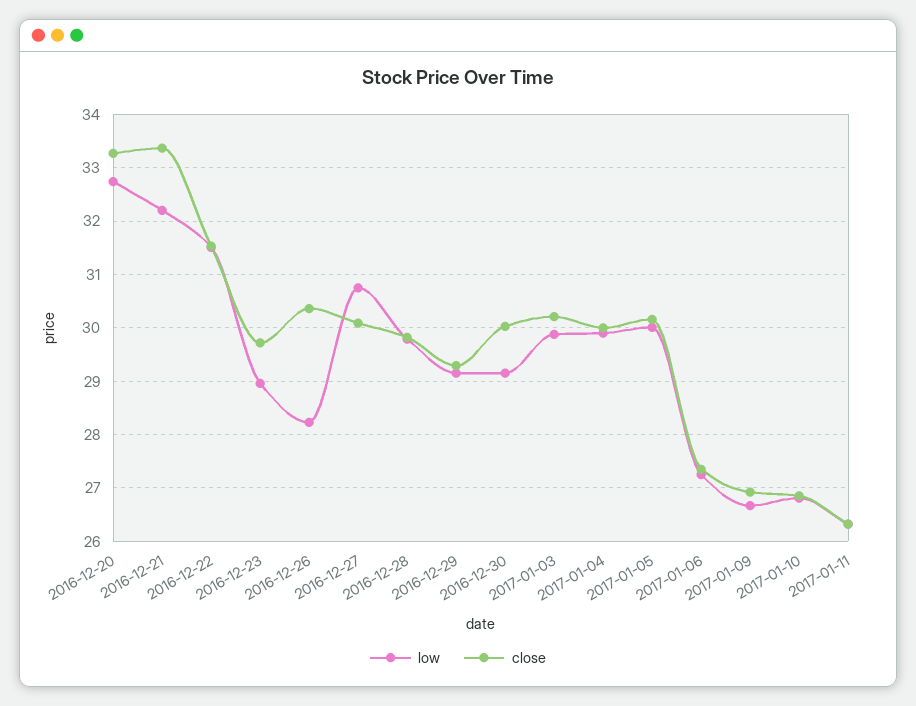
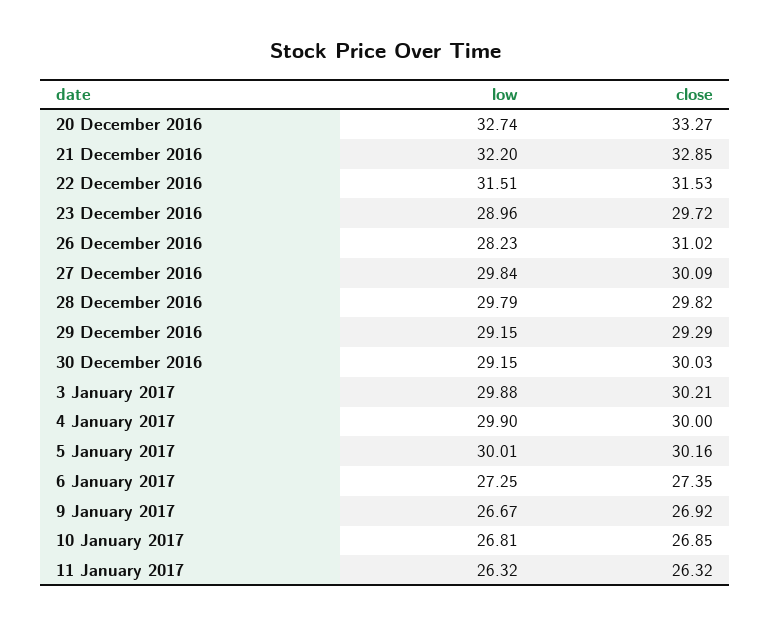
  {
    "low": {
      "2016-12-20": 32.74,
      "2016-12-21": 32.2,
      "2016-12-22": 31.51,
      "2016-12-23": 28.96,
      "2016-12-26": 28.23,
-     "2016-12-27": 30.8,
+     "2016-12-27": 29.84,
      "2016-12-28": 29.79,
      "2016-12-29": 29.15,
      "2016-12-30": 29.15,
      "2017-01-03": 29.88,
      "2017-01-04": 29.9,
      "2017-01-05": 30.01,
      "2017-01-06": 27.25,
      "2017-01-09": 26.67,
      "2017-01-10": 26.81,
      "2017-01-11": 26.32
    },
    "close": {
      "2016-12-20": 33.27,
-     "2016-12-21": 33.4,
+     "2016-12-21": 32.85,
      "2016-12-22": 31.53,
      "2016-12-23": 29.72,
-     "2016-12-26": 30.4,
+     "2016-12-26": 31.02,
      "2016-12-27": 30.09,
      "2016-12-28": 29.82,
      "2016-12-29": 29.29,
      "2016-12-30": 30.03,
      "2017-01-03": 30.21,
      "2017-01-04": 30,
      "2017-01-05": 30.16,
      "2017-01-06": 27.35,
      "2017-01-09": 26.92,
      "2017-01-10": 26.85,
      "2017-01-11": 26.32
    }
  }

